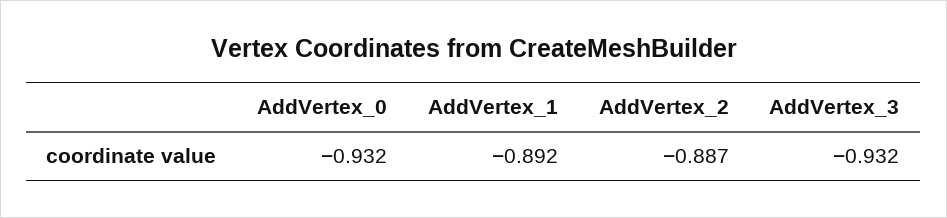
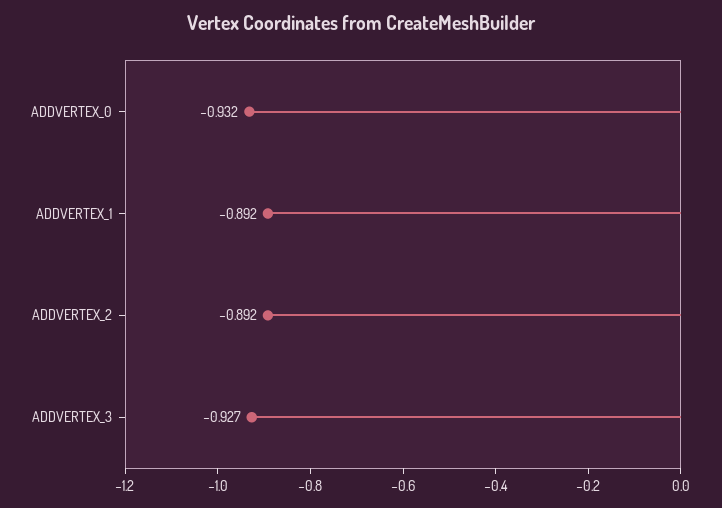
  {
    "AddVertex_0": -0.932,
    "AddVertex_1": -0.892,
-   "AddVertex_2": -0.887,
+   "AddVertex_2": -0.892,
-   "AddVertex_3": -0.932
+   "AddVertex_3": -0.927
  }

